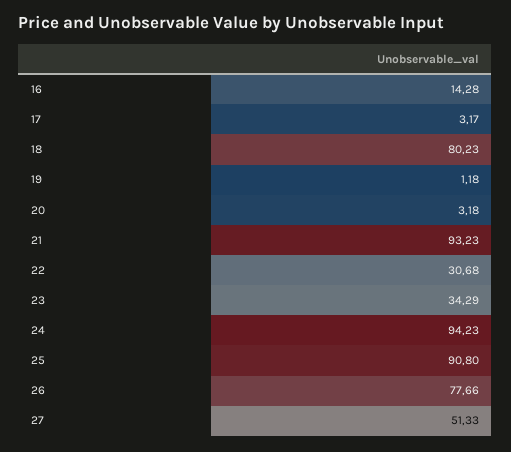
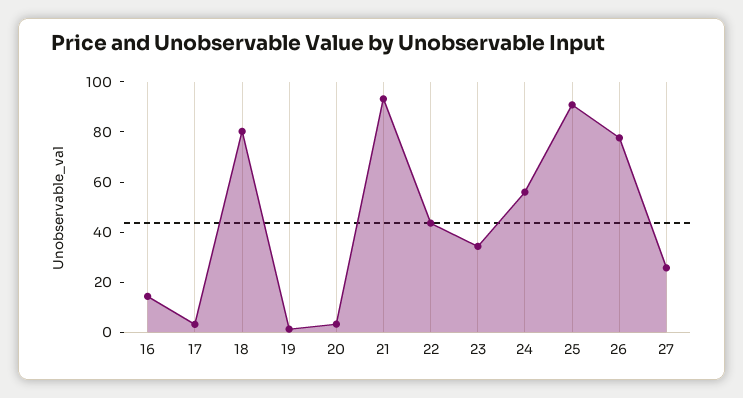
  {
    "16": 14.28,
    "17": 3.17,
    "18": 80.23,
    "19": 1.18,
    "20": 3.18,
    "21": 93.23,
-   "22": 30.68,
+   "22": 45,
    "23": 34.29,
-   "24": 94.23,
+   "24": 55,
    "25": 90.8,
    "26": 77.66,
-   "27": 51.33
+   "27": 25
  }

